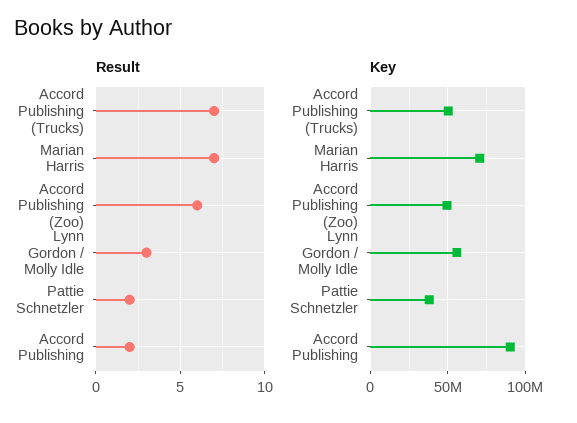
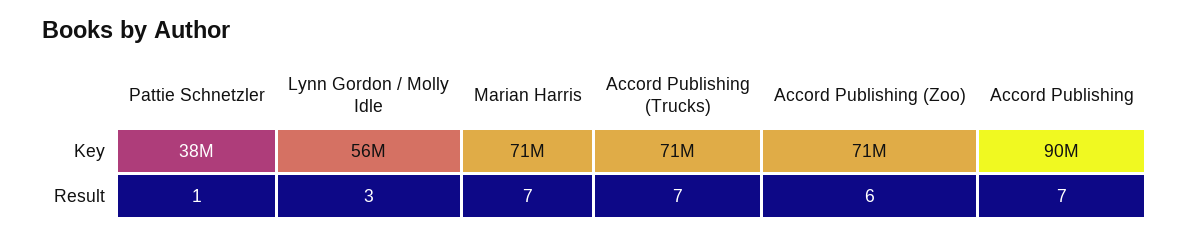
  {
    "Result": {
      "Accord Publishing (Trucks)": 7,
      "Marian Harris": 7,
      "Accord Publishing (Zoo)": 6,
      "Lynn Gordon / Molly Idle": 3,
-     "Pattie Schnetzler": 2,
+     "Pattie Schnetzler": 1,
-     "Accord Publishing": 2
+     "Accord Publishing": 7
    },
    "Key": {
-     "Accord Publishing (Trucks)": 50000000,
+     "Accord Publishing (Trucks)": 71000000,
      "Marian Harris": 71000000,
-     "Accord Publishing (Zoo)": 50000000,
+     "Accord Publishing (Zoo)": 71000000,
      "Lynn Gordon / Molly Idle": 56000000,
      "Pattie Schnetzler": 38000000,
      "Accord Publishing": 90000000
    }
  }

